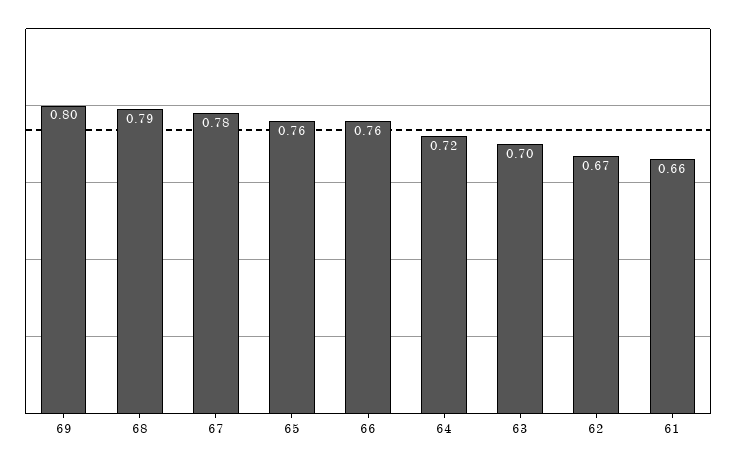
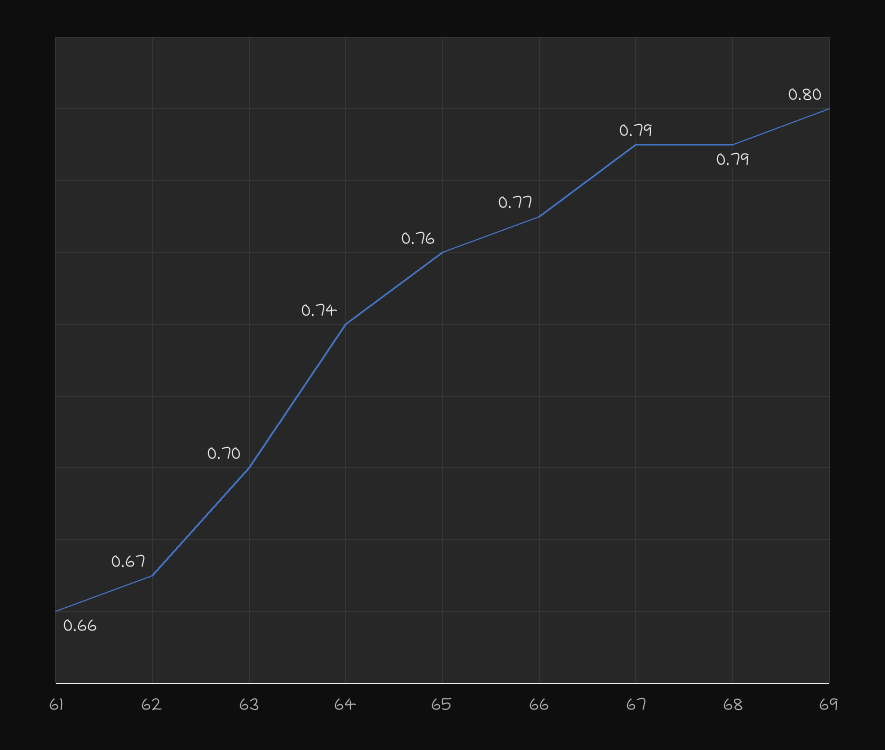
  {
    "69": 0.8,
    "68": 0.79,
-   "67": 0.78,
+   "67": 0.79,
    "65": 0.76,
-   "66": 0.76,
+   "66": 0.77,
-   "64": 0.72,
+   "64": 0.74,
    "63": 0.7,
    "62": 0.67,
    "61": 0.66
  }

